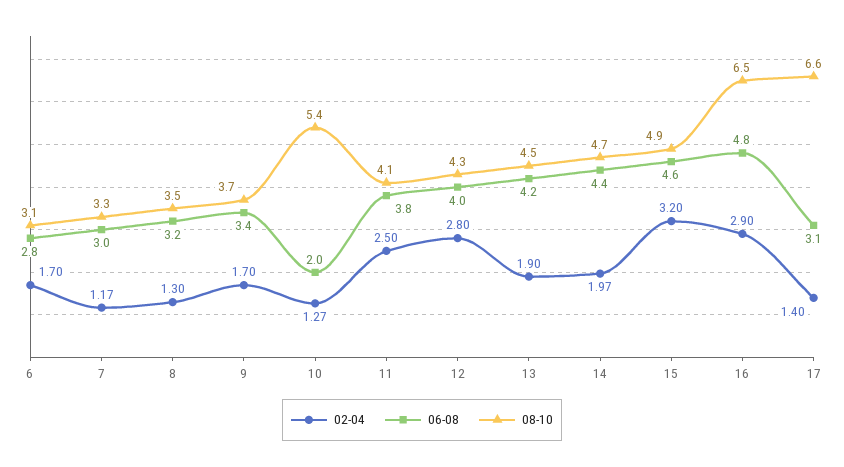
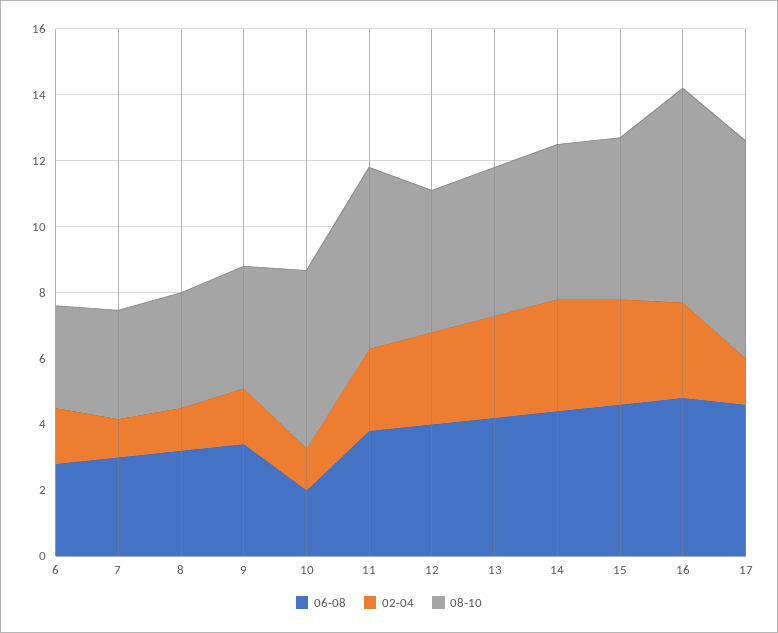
  {
    "02-04": {
      "6": 1.7,
      "7": 1.17,
      "8": 1.3,
      "9": 1.7,
      "10": 1.27,
      "11": 2.5,
      "12": 2.8,
-     "13": 1.9,
+     "13": 3,
-     "14": 1.97,
+     "14": 3.5,
      "15": 3.2,
      "16": 2.9,
      "17": 1.4
    },
    "06-08": {
      "6": 2.8,
      "7": 3,
      "8": 3.2,
      "9": 3.4,
      "10": 2,
      "11": 3.8,
      "12": 4,
      "13": 4.2,
      "14": 4.4,
      "15": 4.6,
      "16": 4.8,
-     "17": 3.1
+     "17": 4.5
    },
    "08-10": {
      "6": 3.1,
      "7": 3.3,
      "8": 3.5,
      "9": 3.7,
      "10": 5.4,
-     "11": 4.1,
+     "11": 5.5,
      "12": 4.3,
      "13": 4.5,
      "14": 4.7,
      "15": 4.9,
      "16": 6.5,
      "17": 6.6
    }
  }

